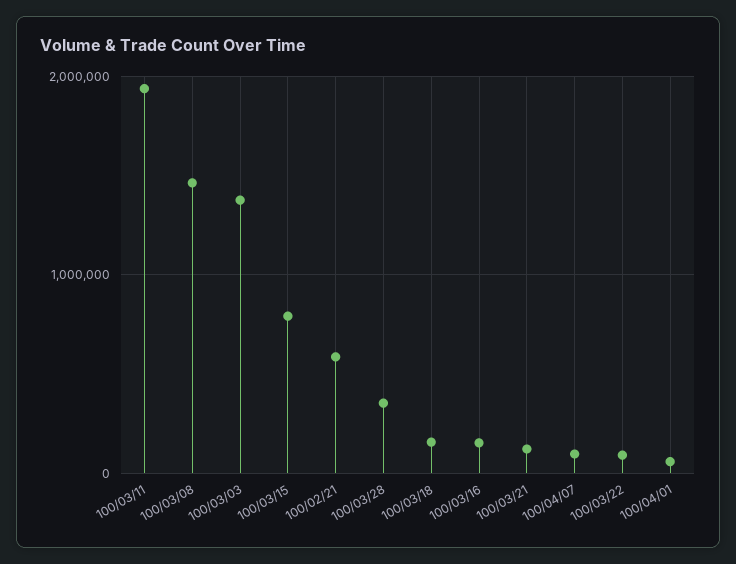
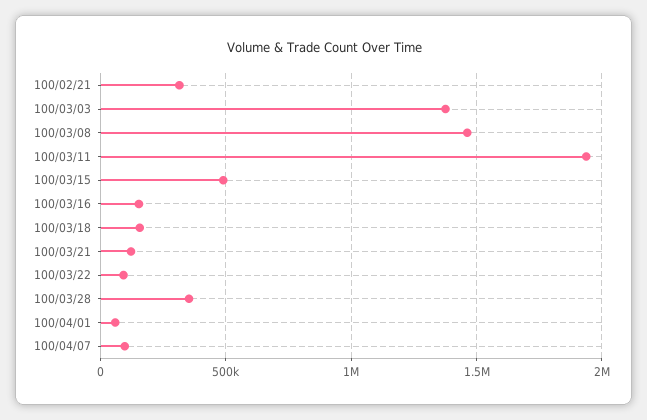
  {
    "100/03/11": 1950000,
    "100/03/08": 1450000,
    "100/03/03": 1400000,
-   "100/03/15": 800000,
+   "100/03/15": 500000,
-   "100/02/21": 600000,
+   "100/02/21": 300000,
    "100/03/28": 350000,
    "100/03/18": 150000,
    "100/03/16": 150000,
    "100/03/21": 100000,
    "100/04/07": 100000,
    "100/03/22": 100000,
    "100/04/01": 50000
  }

